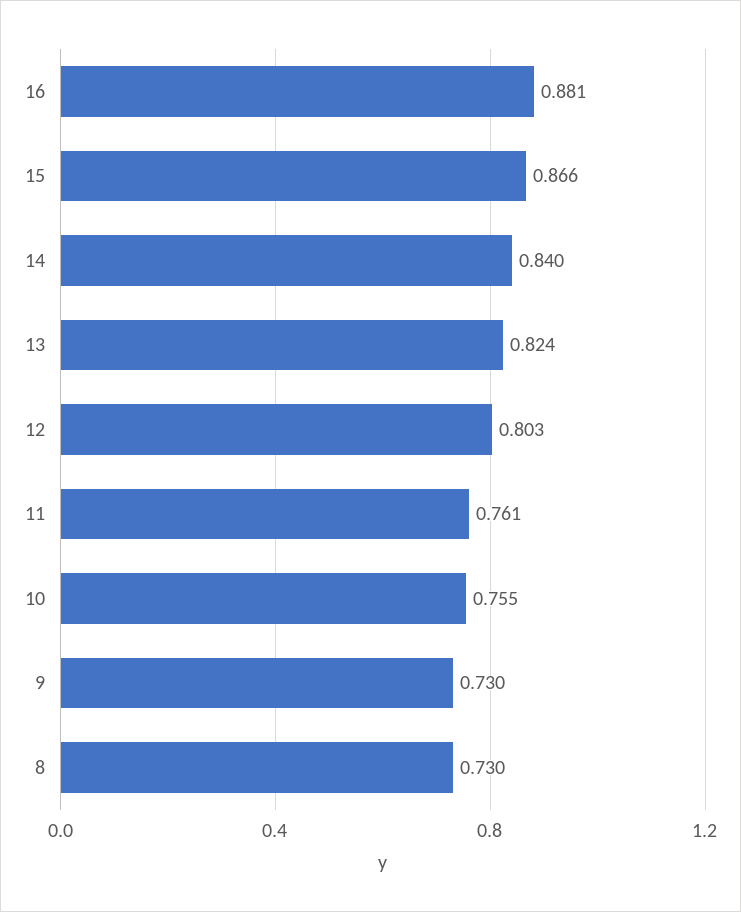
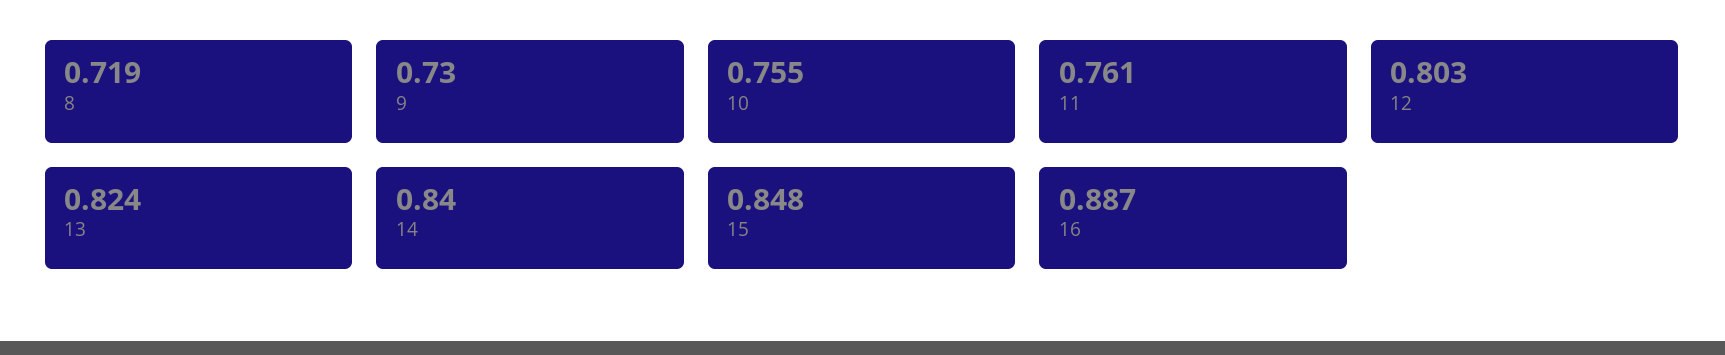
  {
-   "16": 0.881,
+   "16": 0.887,
-   "15": 0.866,
+   "15": 0.848,
    "14": 0.84,
    "13": 0.824,
    "12": 0.803,
    "11": 0.761,
    "10": 0.755,
    "9": 0.73,
-   "8": 0.73
+   "8": 0.719
  }

